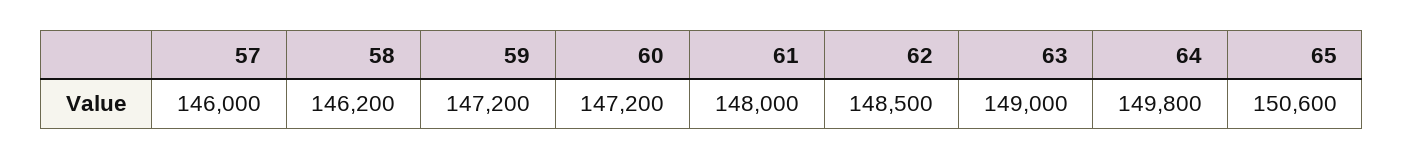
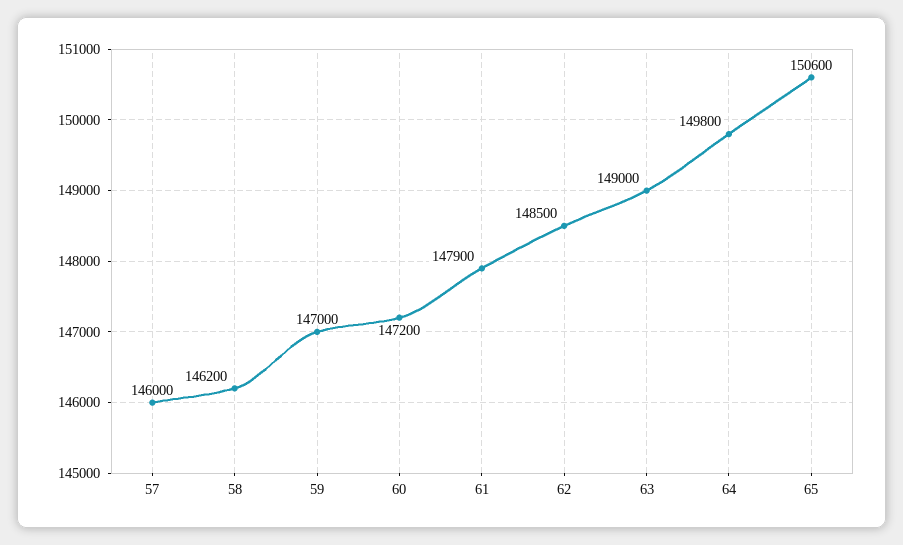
  {
    "57": 146000,
    "58": 146200,
-   "59": 147200,
+   "59": 147000,
    "60": 147200,
-   "61": 148000,
+   "61": 147900,
    "62": 148500,
    "63": 149000,
    "64": 149800,
    "65": 150600
  }

